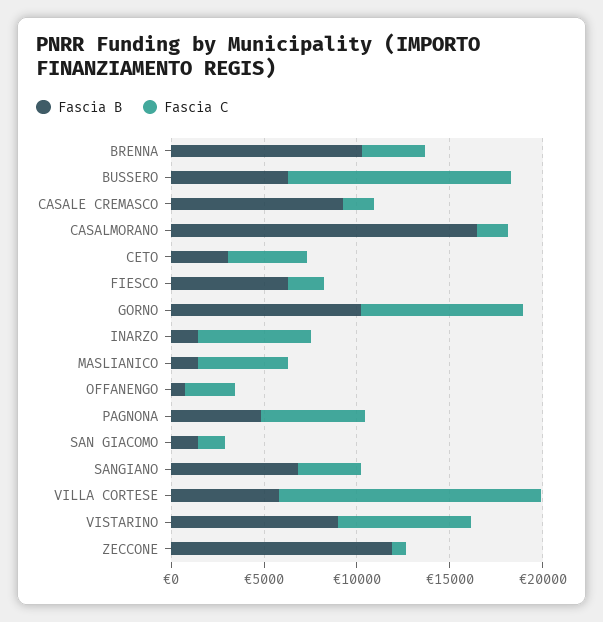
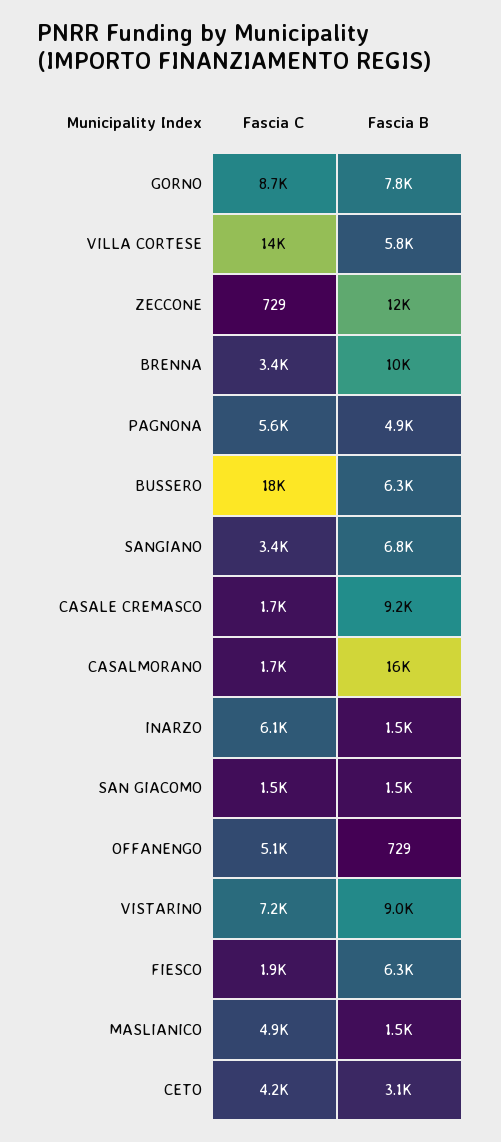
  {
    "Fascia B": {
      "BRENNA": 10000,
      "BUSSERO": 6300,
      "CASALE CREMASCO": 9200,
      "CASALMORANO": 16000,
      "CETO": 3100,
      "FIESCO": 6300,
-     "GORNO": 10000,
+     "GORNO": 7800,
      "INARZO": 1500,
      "MASLIANICO": 1500,
      "OFFANENGO": 729,
      "PAGNONA": 4900,
      "SAN GIACOMO": 1500,
      "SANGIANO": 6800,
      "VILLA CORTESE": 5800,
      "VISTARINO": 9000,
      "ZECCONE": 12000
    },
    "Fascia C": {
      "BRENNA": 3400,
-     "BUSSERO": 12000,
+     "BUSSERO": 18000,
      "CASALE CREMASCO": 1700,
      "CASALMORANO": 1700,
      "CETO": 4200,
      "FIESCO": 1900,
      "GORNO": 8700,
      "INARZO": 6100,
      "MASLIANICO": 4900,
-     "OFFANENGO": 3000,
+     "OFFANENGO": 5100,
      "PAGNONA": 5600,
      "SAN GIACOMO": 1500,
      "SANGIANO": 3400,
      "VILLA CORTESE": 14000,
      "VISTARINO": 7200,
      "ZECCONE": 729
    }
  }

